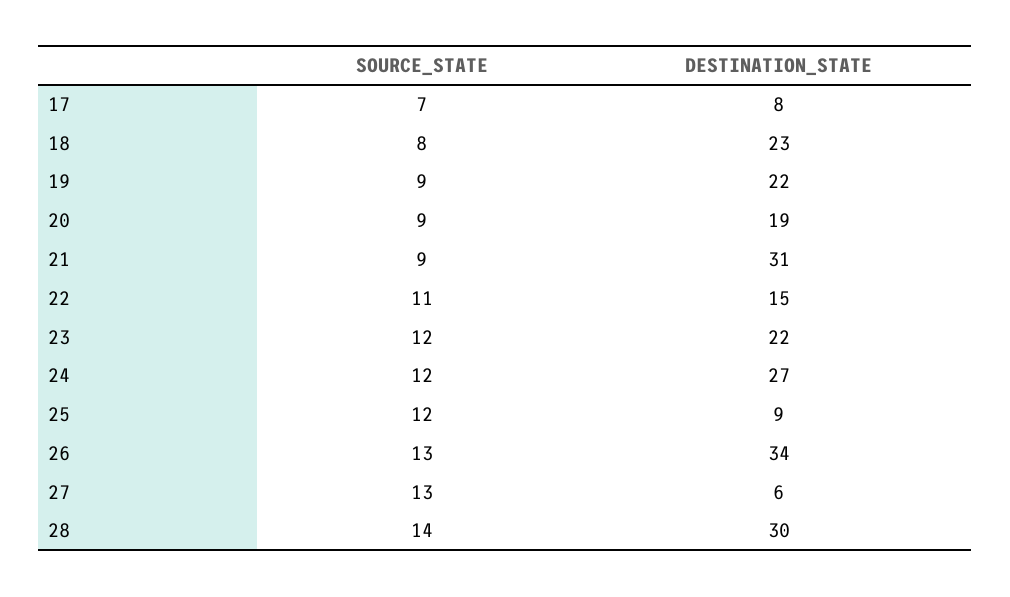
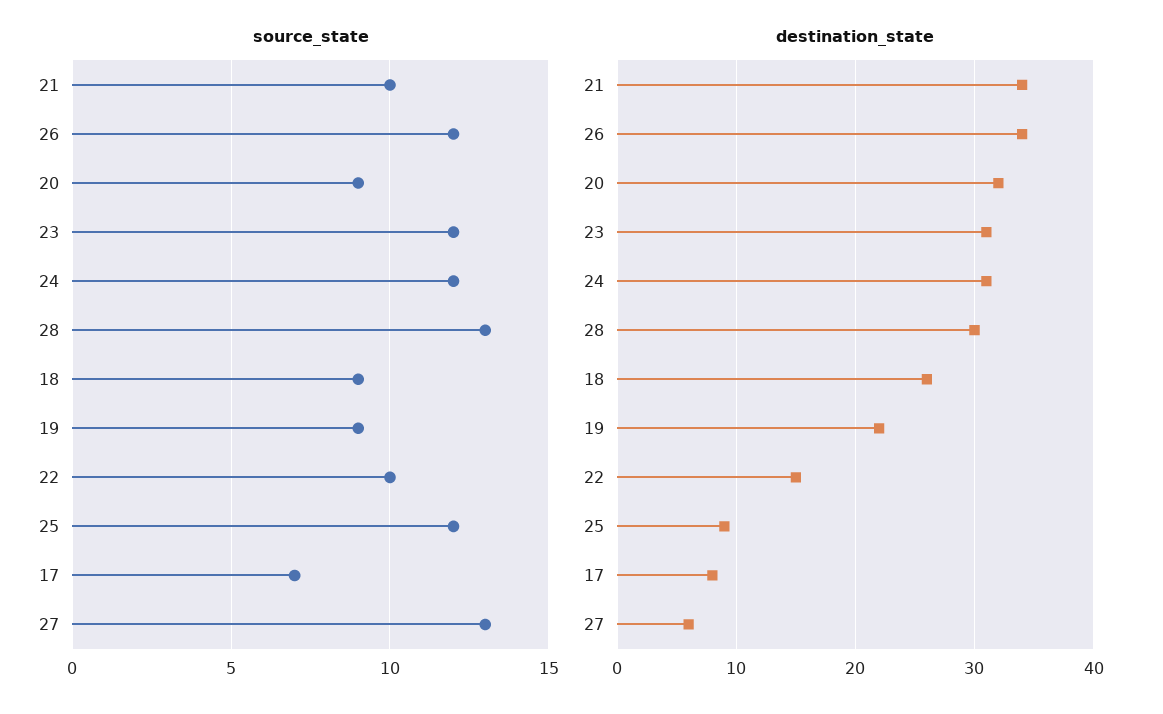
  {
    "SOURCE_STATE": {
      "17": 7,
-     "18": 8,
+     "18": 9,
      "19": 9,
      "20": 9,
-     "21": 9,
+     "21": 10,
-     "22": 11,
+     "22": 10,
      "23": 12,
      "24": 12,
      "25": 12,
-     "26": 13,
+     "26": 12,
      "27": 13,
-     "28": 14
+     "28": 13
    },
    "DESTINATION_STATE": {
      "17": 8,
-     "18": 23,
+     "18": 26,
      "19": 22,
-     "20": 19,
+     "20": 32,
-     "21": 31,
+     "21": 34,
      "22": 15,
-     "23": 22,
+     "23": 31,
-     "24": 27,
+     "24": 31,
      "25": 9,
      "26": 34,
      "27": 6,
      "28": 30
    }
  }

